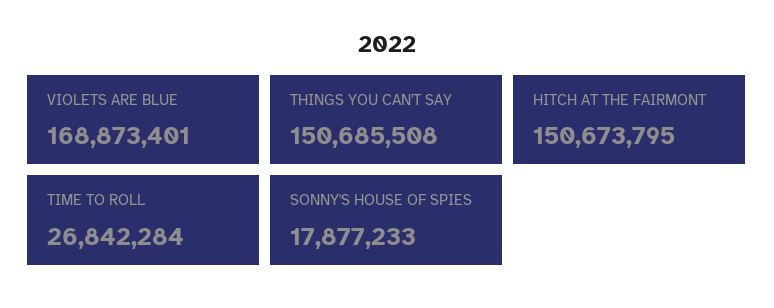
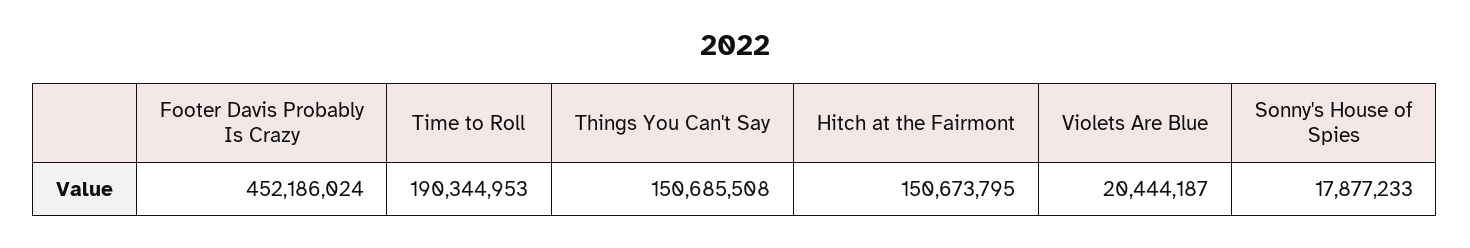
  {
-   "VIOLETS ARE BLUE": 168873401,
+   "VIOLETS ARE BLUE": 20444187,
    "THINGS YOU CAN'T SAY": 150685508,
    "HITCH AT THE FAIRMONT": 150673795,
-   "TIME TO ROLL": 26842284,
+   "TIME TO ROLL": 190344953,
-   "SONNY'S HOUSE OF SPIES": 17877233
+   "SONNY'S HOUSE OF SPIES": 17877233,
+   "Footer Davis Probably Is Crazy": 452186024
  }

